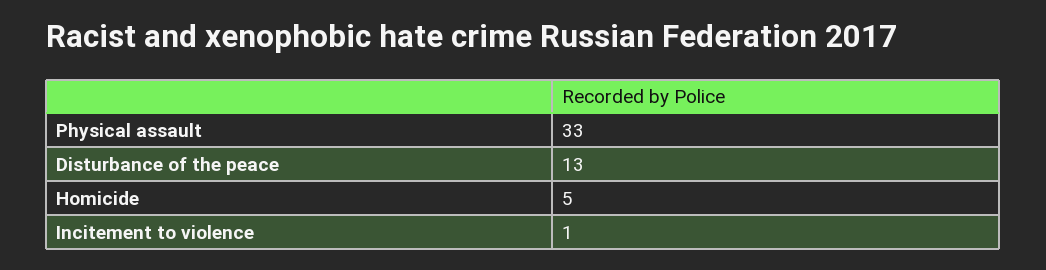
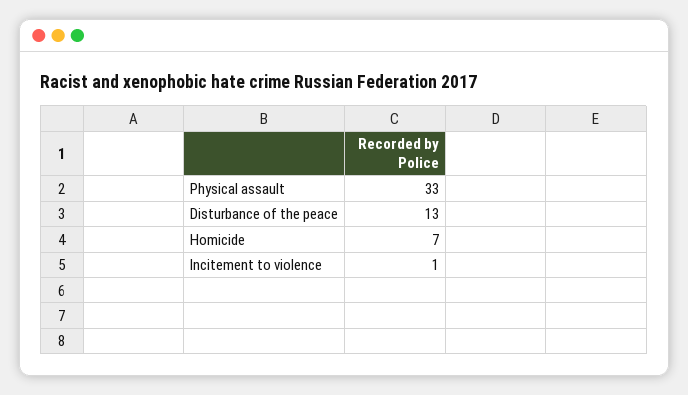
  {
    "Physical assault": 33,
    "Disturbance of the peace": 13,
-   "Homicide": 5,
+   "Homicide": 7,
    "Incitement to violence": 1
  }

